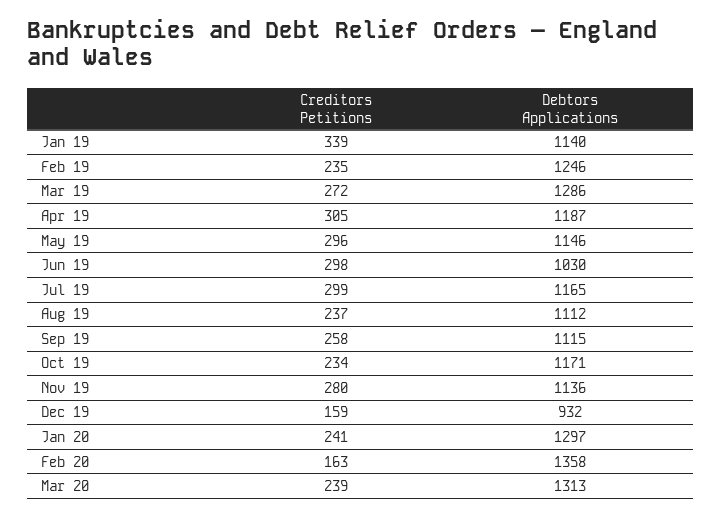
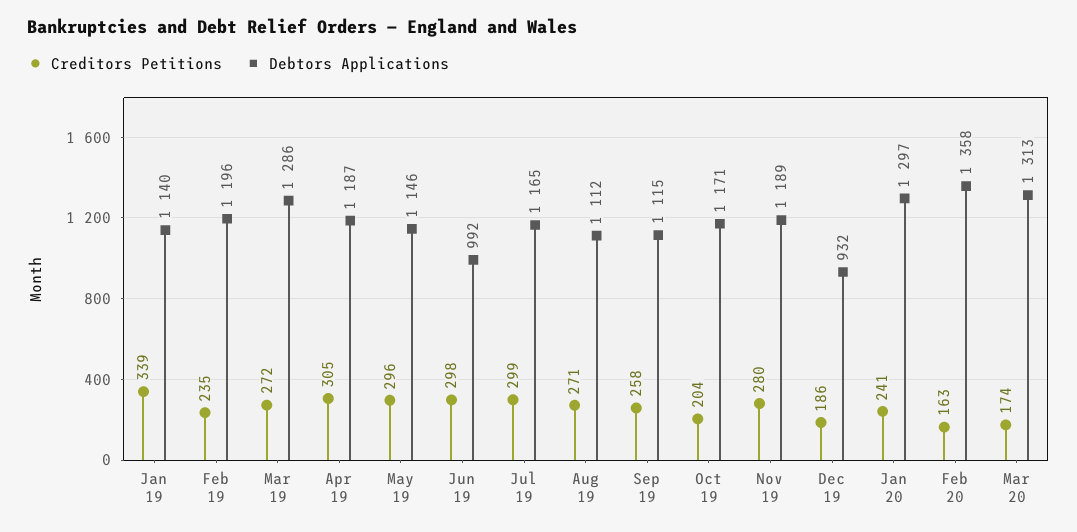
  {
    "Creditors Petitions": {
      "Jan 19": 339,
      "Feb 19": 235,
      "Mar 19": 272,
      "Apr 19": 305,
      "May 19": 296,
      "Jun 19": 298,
      "Jul 19": 299,
-     "Aug 19": 237,
+     "Aug 19": 271,
      "Sep 19": 258,
-     "Oct 19": 234,
+     "Oct 19": 204,
      "Nov 19": 280,
-     "Dec 19": 159,
+     "Dec 19": 186,
      "Jan 20": 241,
      "Feb 20": 163,
-     "Mar 20": 239
+     "Mar 20": 174
    },
    "Debtors Applications": {
      "Jan 19": 1140,
-     "Feb 19": 1246,
+     "Feb 19": 1196,
      "Mar 19": 1286,
      "Apr 19": 1187,
      "May 19": 1146,
-     "Jun 19": 1030,
+     "Jun 19": 992,
      "Jul 19": 1165,
      "Aug 19": 1112,
      "Sep 19": 1115,
      "Oct 19": 1171,
-     "Nov 19": 1136,
+     "Nov 19": 1189,
      "Dec 19": 932,
      "Jan 20": 1297,
      "Feb 20": 1358,
      "Mar 20": 1313
    }
  }

